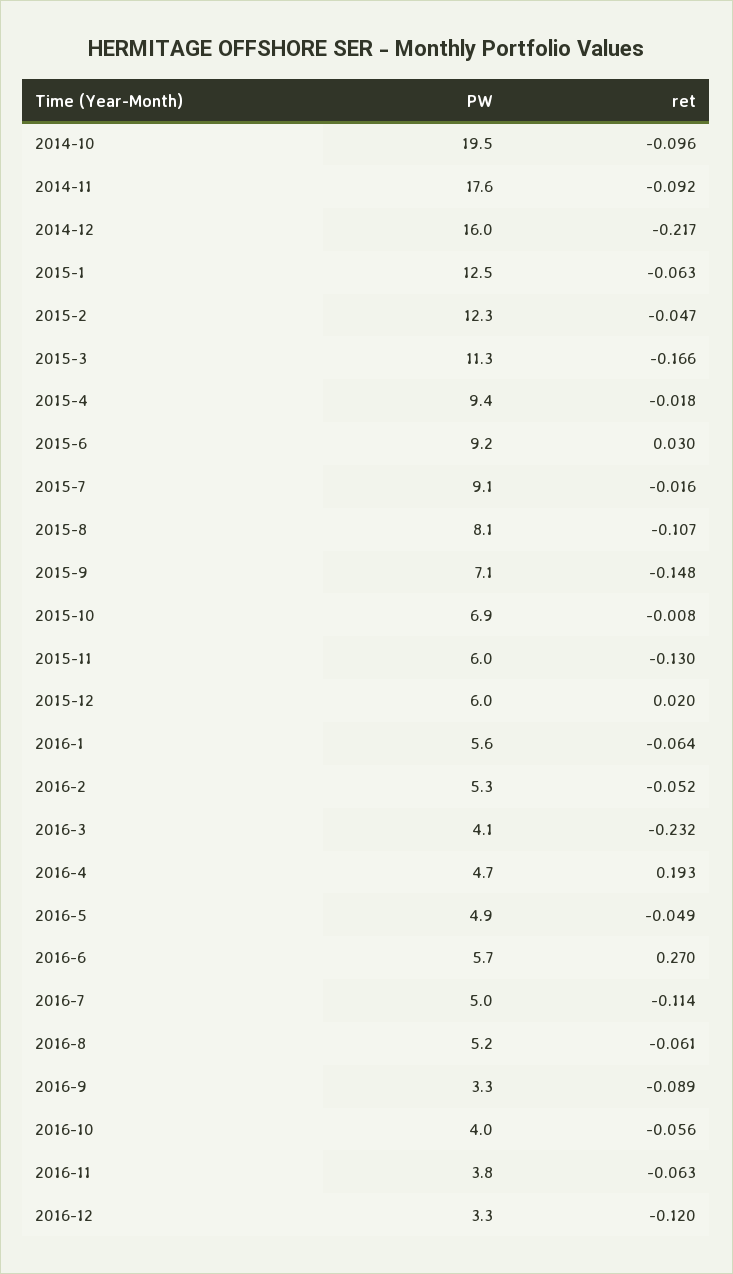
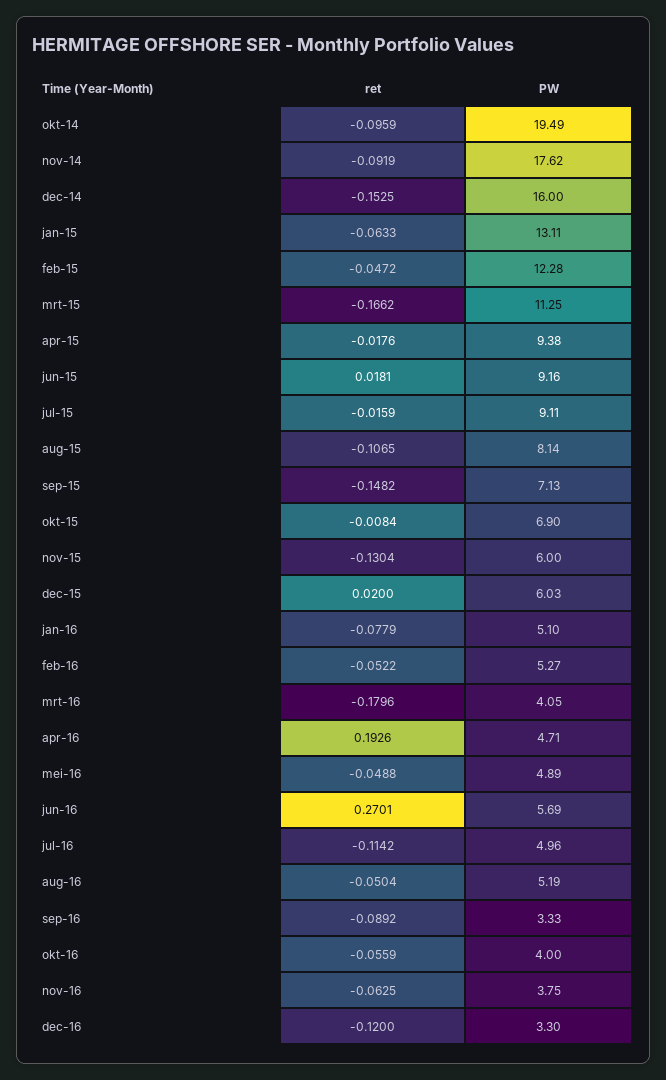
  {
    "PW": {
      "2014-10": 19.49,
      "2014-11": 17.62,
      "2014-12": 16,
-     "2015-1": 12.5,
+     "2015-1": 13.11,
      "2015-2": 12.28,
      "2015-3": 11.25,
      "2015-4": 9.38,
      "2015-6": 9.16,
      "2015-7": 9.11,
      "2015-8": 8.14,
      "2015-9": 7.13,
      "2015-10": 6.9,
      "2015-11": 6,
      "2015-12": 6.03,
-     "2016-1": 5.6,
+     "2016-1": 5.1,
      "2016-2": 5.27,
      "2016-3": 4.05,
      "2016-4": 4.71,
      "2016-5": 4.89,
      "2016-6": 5.69,
      "2016-7": 4.96,
      "2016-8": 5.19,
      "2016-9": 3.33,
      "2016-10": 4,
      "2016-11": 3.75,
      "2016-12": 3.3
    },
    "ret": {
      "2014-10": -0.0959,
      "2014-11": -0.0919,
-     "2014-12": -0.217,
+     "2014-12": -0.1525,
      "2015-1": -0.0633,
      "2015-2": -0.0472,
      "2015-3": -0.1662,
      "2015-4": -0.0176,
-     "2015-6": 0.03,
+     "2015-6": 0.0181,
      "2015-7": -0.0159,
      "2015-8": -0.1065,
      "2015-9": -0.1482,
      "2015-10": -0.0084,
      "2015-11": -0.1304,
      "2015-12": 0.02,
-     "2016-1": -0.064,
+     "2016-1": -0.0779,
      "2016-2": -0.0522,
-     "2016-3": -0.232,
+     "2016-3": -0.1796,
      "2016-4": 0.1926,
      "2016-5": -0.0488,
      "2016-6": 0.2701,
      "2016-7": -0.1142,
-     "2016-8": -0.061,
+     "2016-8": -0.0504,
      "2016-9": -0.0892,
      "2016-10": -0.0559,
      "2016-11": -0.0625,
      "2016-12": -0.12
    }
  }

